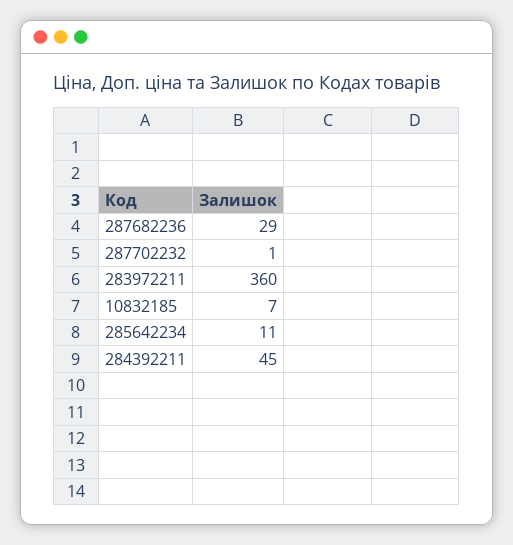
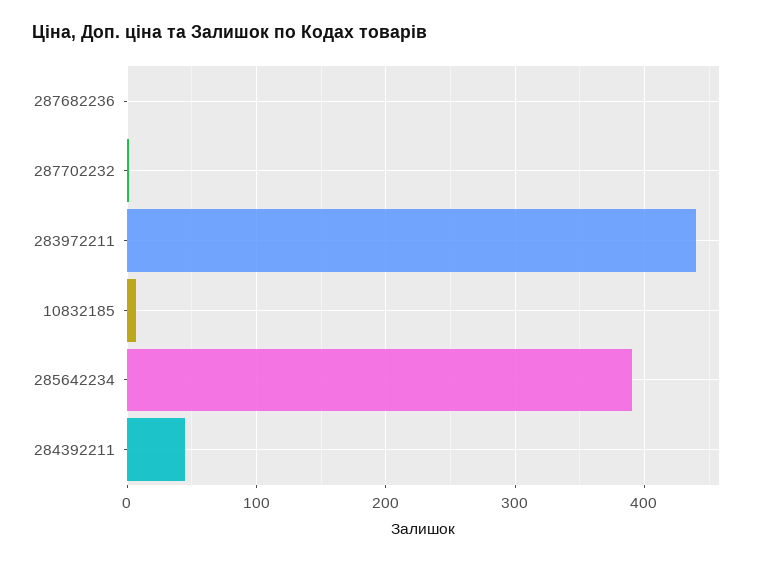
  {
-   "287682236": 29,
+   "287682236": 0,
    "287702232": 1,
-   "283972211": 360,
+   "283972211": 440,
    "10832185": 7,
-   "285642234": 11,
+   "285642234": 390,
    "284392211": 45
  }

